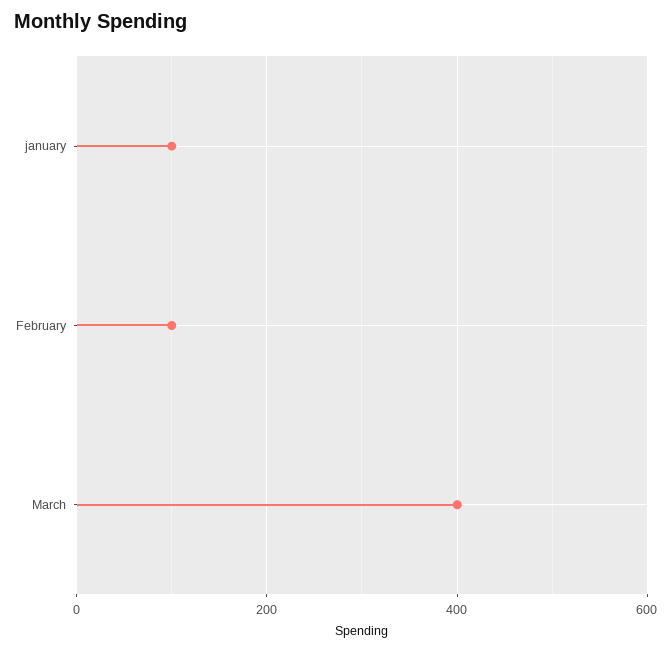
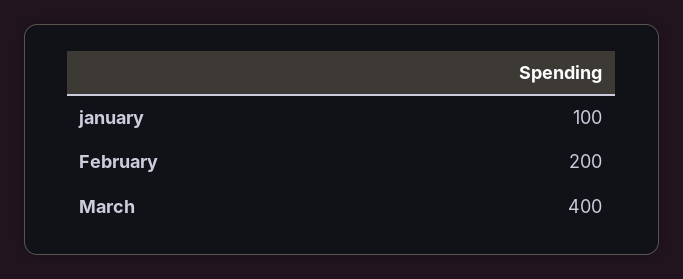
  {
    "january": 100,
-   "February": 100,
+   "February": 200,
    "March": 400
  }

